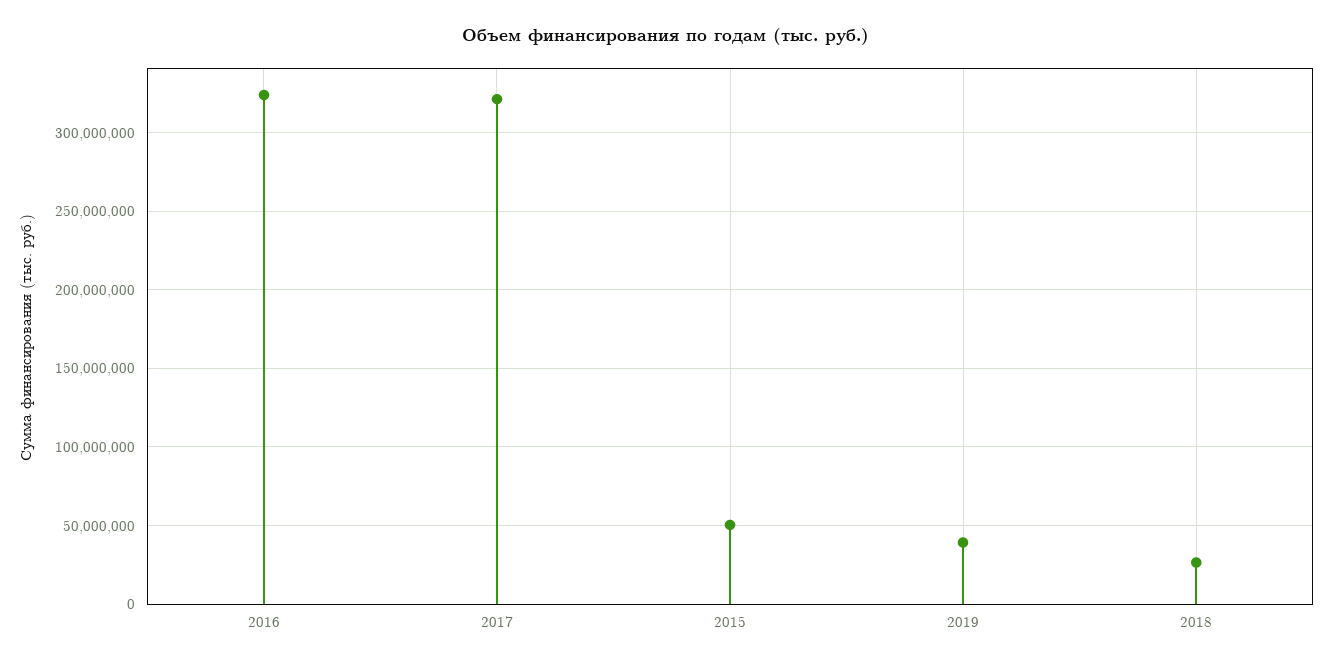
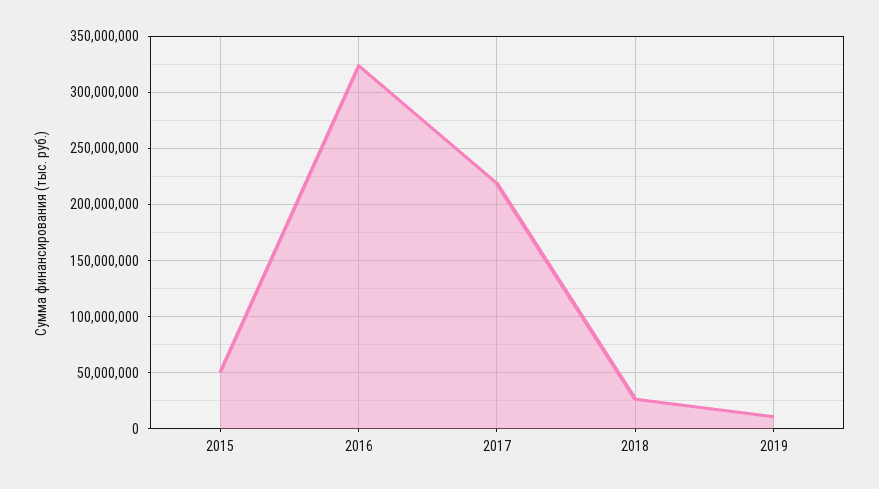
  {
    "2016": 325000000,
-   "2017": 320000000,
+   "2017": 220000000,
    "2015": 50000000,
-   "2019": 40000000,
+   "2019": 10000000,
    "2018": 25000000
  }

